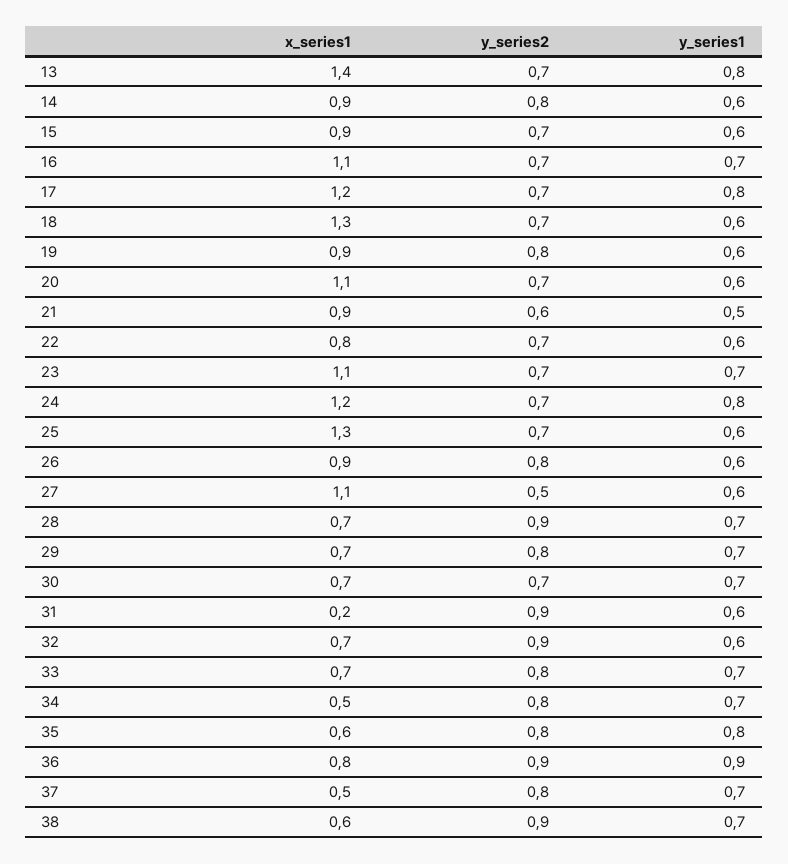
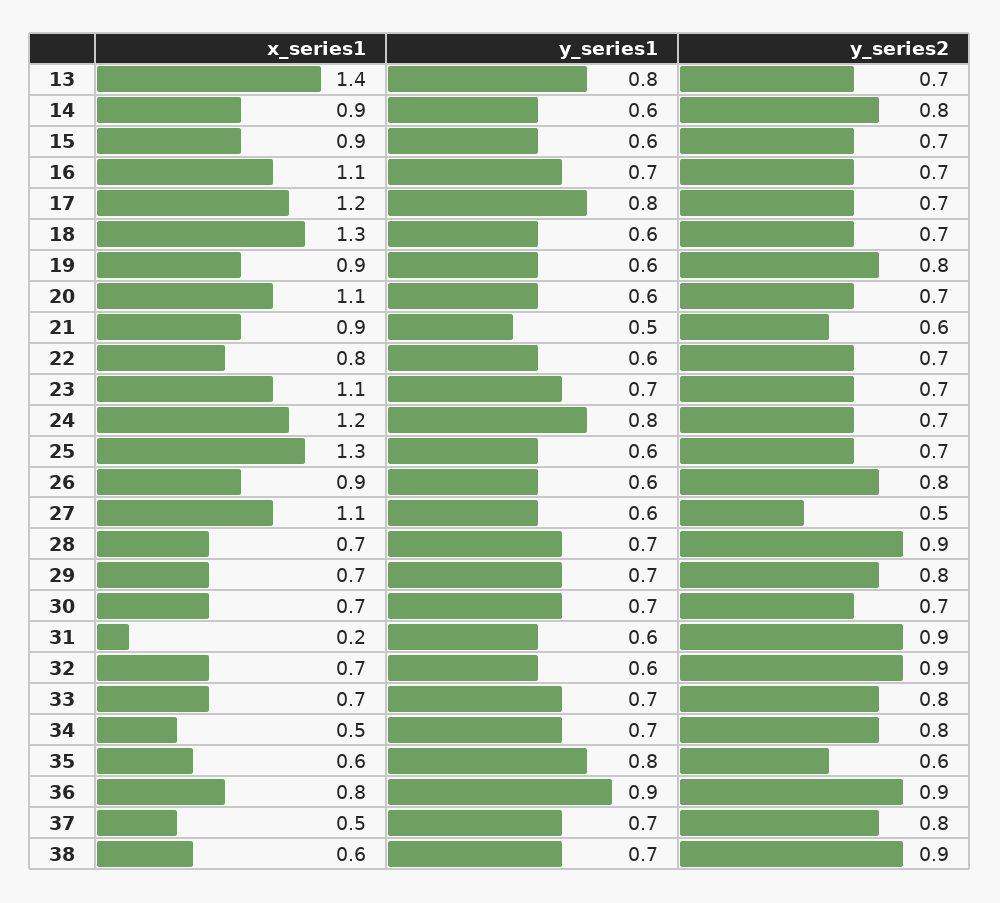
  {
    "x_series1": {
      "13": 1.4,
      "14": 0.9,
      "15": 0.9,
      "16": 1.1,
      "17": 1.2,
      "18": 1.3,
      "19": 0.9,
      "20": 1.1,
      "21": 0.9,
      "22": 0.8,
      "23": 1.1,
      "24": 1.2,
      "25": 1.3,
      "26": 0.9,
      "27": 1.1,
      "28": 0.7,
      "29": 0.7,
      "30": 0.7,
      "31": 0.2,
      "32": 0.7,
      "33": 0.7,
      "34": 0.5,
      "35": 0.6,
      "36": 0.8,
      "37": 0.5,
      "38": 0.6
    },
    "y_series2": {
      "13": 0.7,
      "14": 0.8,
      "15": 0.7,
      "16": 0.7,
      "17": 0.7,
      "18": 0.7,
      "19": 0.8,
      "20": 0.7,
      "21": 0.6,
      "22": 0.7,
      "23": 0.7,
      "24": 0.7,
      "25": 0.7,
      "26": 0.8,
      "27": 0.5,
      "28": 0.9,
      "29": 0.8,
      "30": 0.7,
      "31": 0.9,
      "32": 0.9,
      "33": 0.8,
      "34": 0.8,
-     "35": 0.8,
+     "35": 0.6,
      "36": 0.9,
      "37": 0.8,
      "38": 0.9
    },
    "y_series1": {
      "13": 0.8,
      "14": 0.6,
      "15": 0.6,
      "16": 0.7,
      "17": 0.8,
      "18": 0.6,
      "19": 0.6,
      "20": 0.6,
      "21": 0.5,
      "22": 0.6,
      "23": 0.7,
      "24": 0.8,
      "25": 0.6,
      "26": 0.6,
      "27": 0.6,
      "28": 0.7,
      "29": 0.7,
      "30": 0.7,
      "31": 0.6,
      "32": 0.6,
      "33": 0.7,
      "34": 0.7,
      "35": 0.8,
      "36": 0.9,
      "37": 0.7,
      "38": 0.7
    }
  }

